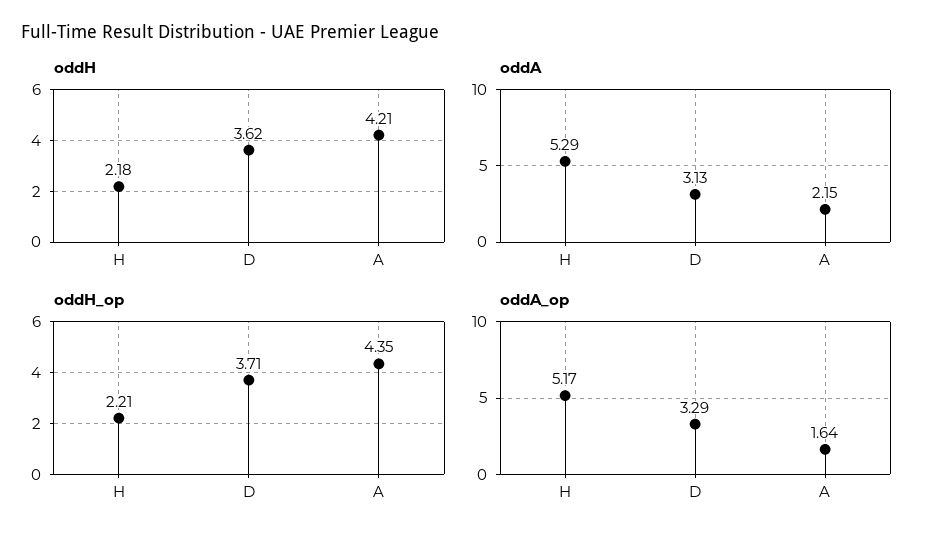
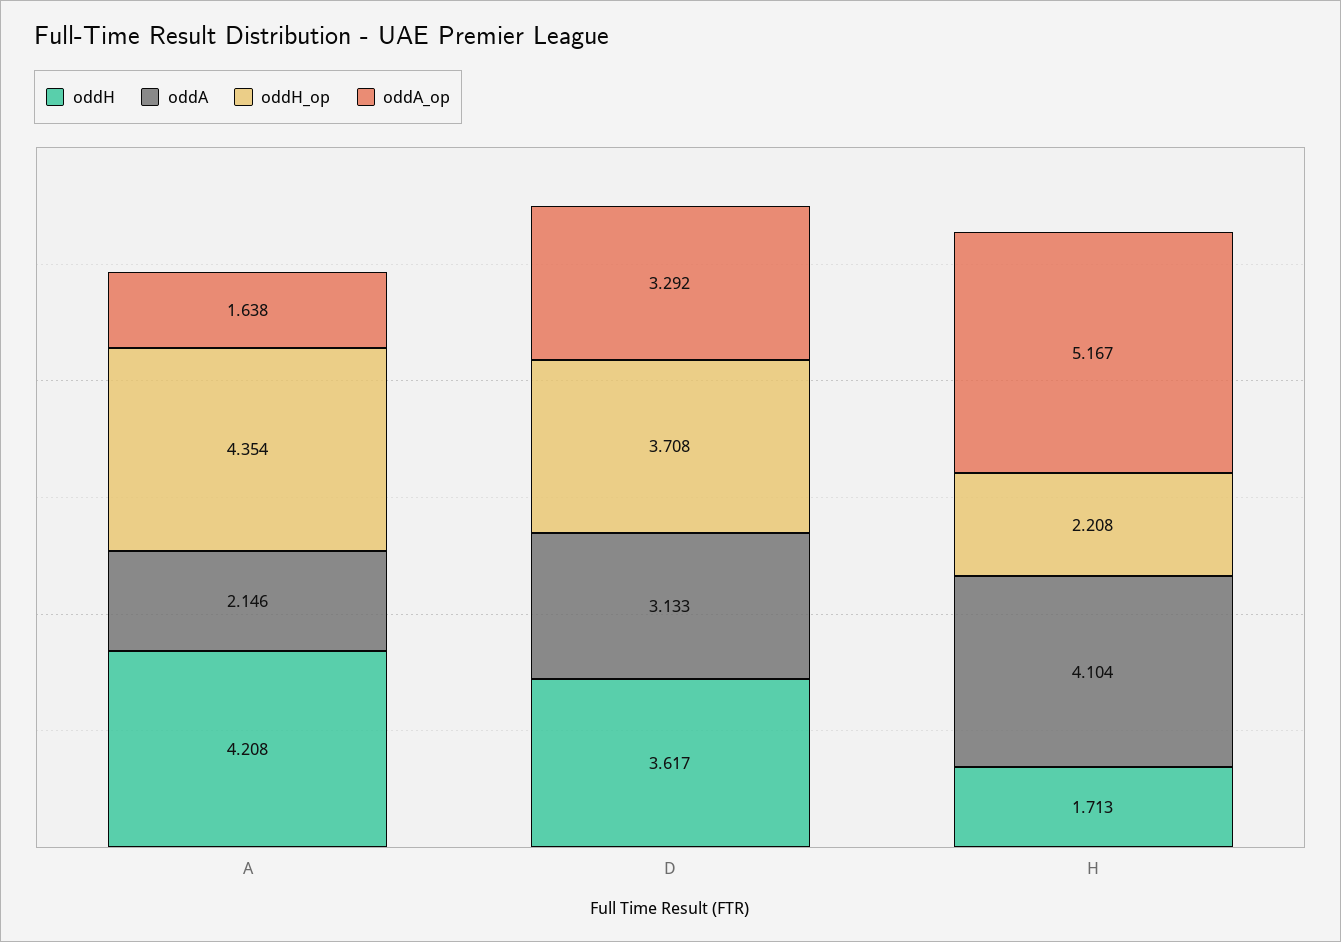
  {
    "oddH": {
-     "H": 2.18,
+     "H": 1.713,
      "D": 3.617,
      "A": 4.208
    },
    "oddA": {
-     "H": 5.29,
+     "H": 4.104,
      "D": 3.133,
      "A": 2.146
    },
    "oddH_op": {
      "H": 2.208,
      "D": 3.708,
      "A": 4.354
    },
    "oddA_op": {
      "H": 5.167,
      "D": 3.292,
      "A": 1.638
    }
  }

